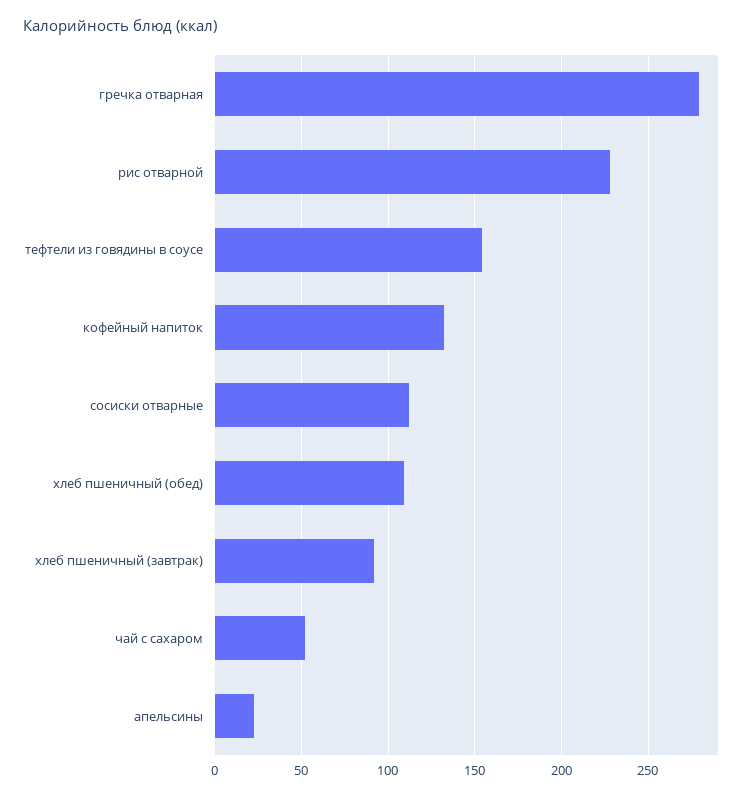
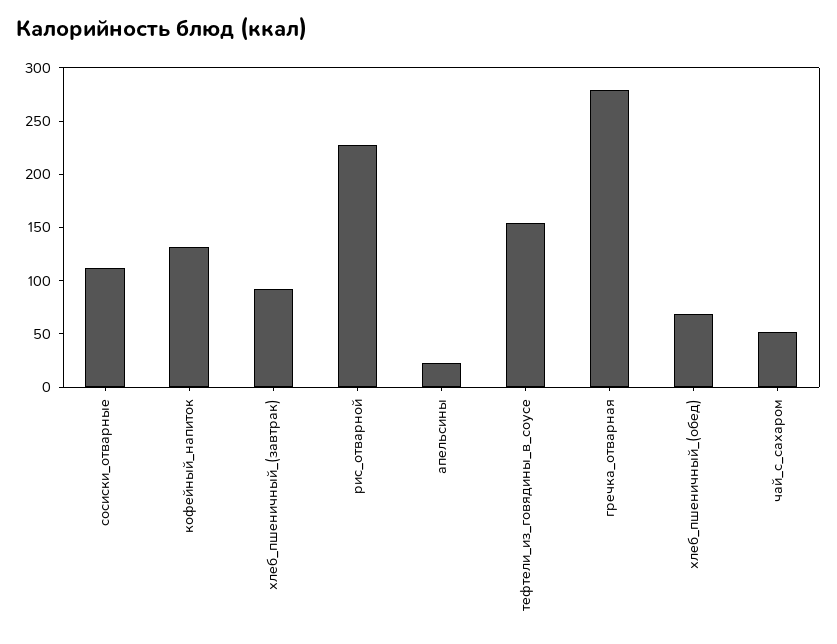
  {
    "гречка отварная": 280,
    "рис отварной": 230,
    "тефтели из говядины в соусе": 155,
    "кофейный напиток": 130,
    "сосиски отварные": 110,
-   "хлеб пшеничный (обед)": 110,
+   "хлеб пшеничный (обед)": 70,
    "хлеб пшеничный (завтрак)": 90,
    "чай с сахаром": 50,
    "апельсины": 25
  }

